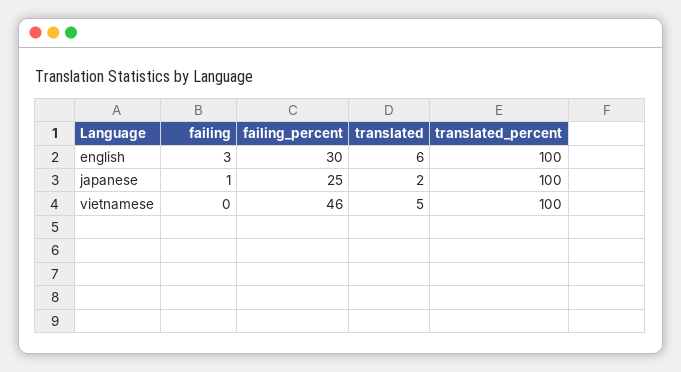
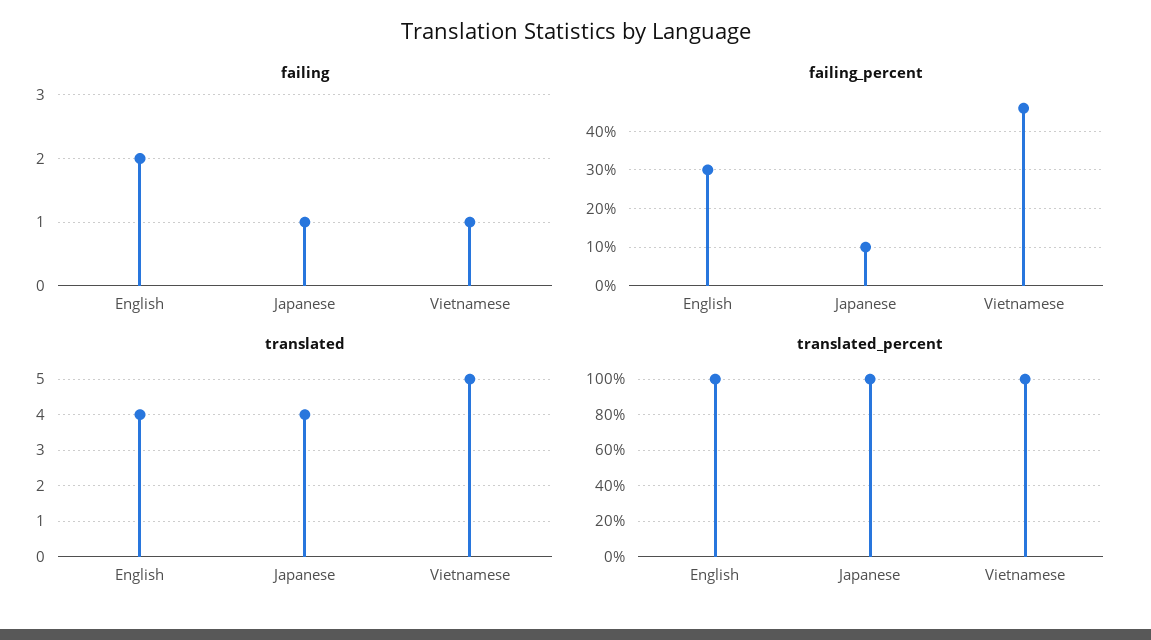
  {
    "failing": {
-     "english": 3,
+     "english": 2,
      "japanese": 1,
-     "vietnamese": 0
+     "vietnamese": 1
    },
    "failing_percent": {
      "english": 30,
-     "japanese": 25,
+     "japanese": 10,
      "vietnamese": 46
    },
    "translated": {
-     "english": 6,
+     "english": 4,
-     "japanese": 2,
+     "japanese": 4,
      "vietnamese": 5
    },
    "translated_percent": {
      "english": 100,
      "japanese": 100,
      "vietnamese": 100
    }
  }

